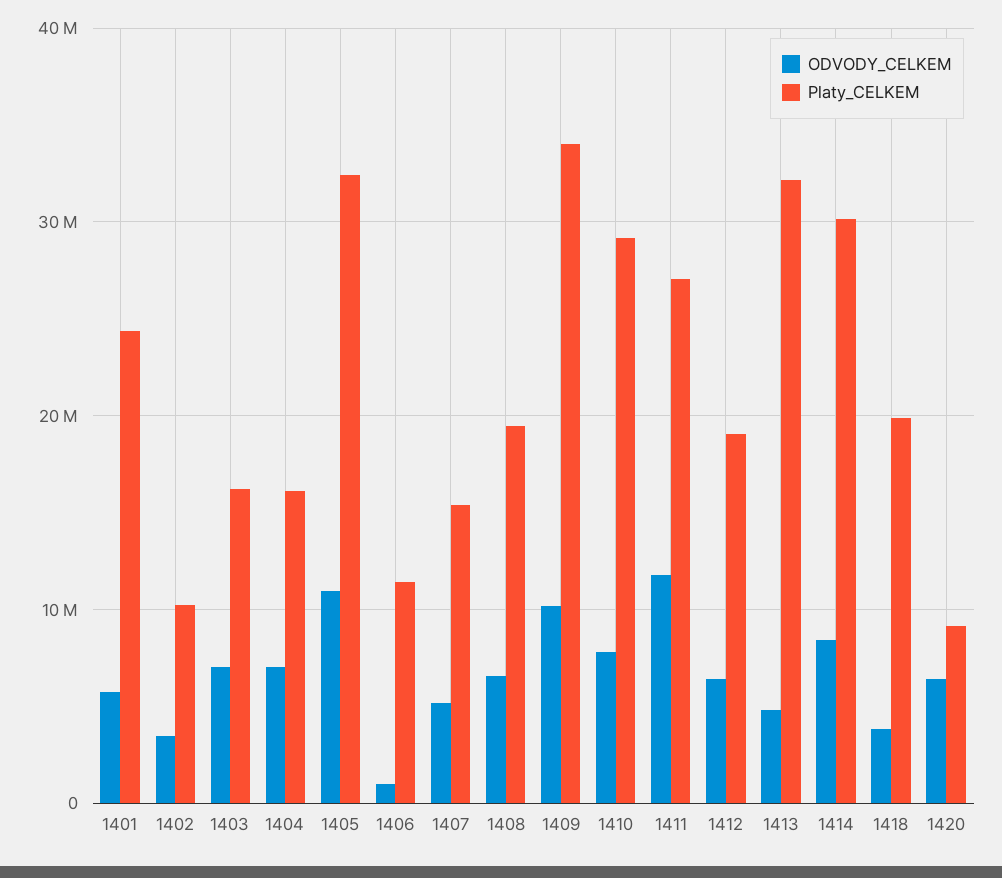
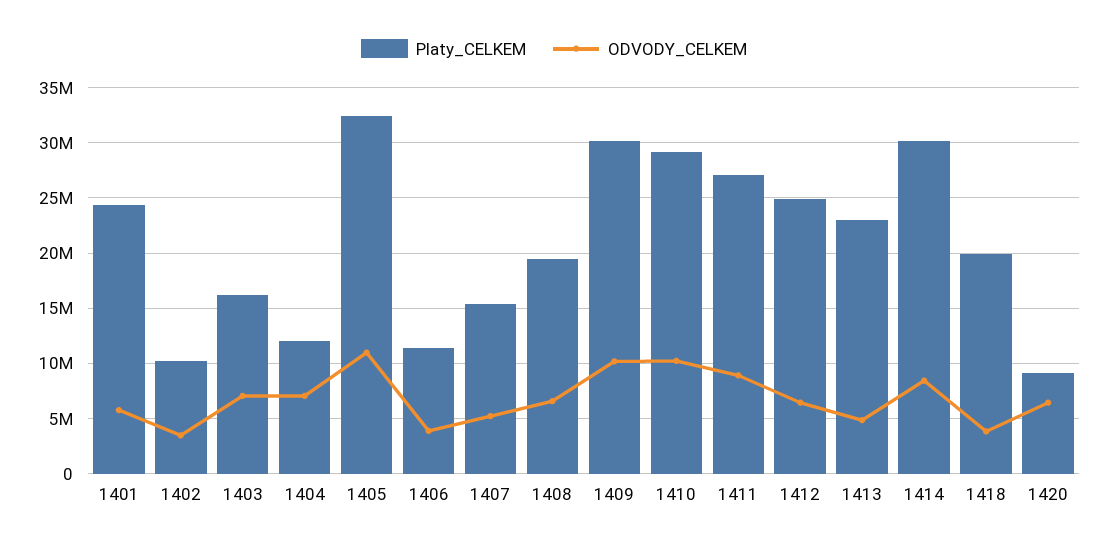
  {
    "ODVODY_CELKEM": {
      "1401": 6000000,
      "1402": 3000000,
      "1403": 7000000,
      "1404": 7000000,
      "1405": 11000000,
-     "1406": 1000000,
+     "1406": 4000000,
      "1407": 5000000,
      "1408": 7000000,
      "1409": 10000000,
-     "1410": 8000000,
+     "1410": 10000000,
-     "1411": 12000000,
+     "1411": 9000000,
      "1412": 6000000,
      "1413": 5000000,
      "1414": 8000000,
      "1418": 4000000,
      "1420": 6000000
    },
    "Platy_CELKEM": {
      "1401": 24000000,
      "1402": 10000000,
      "1403": 16000000,
-     "1404": 16000000,
+     "1404": 12000000,
      "1405": 32000000,
      "1406": 11000000,
      "1407": 15000000,
      "1408": 19000000,
-     "1409": 34000000,
+     "1409": 30000000,
      "1410": 29000000,
      "1411": 27000000,
-     "1412": 19000000,
+     "1412": 25000000,
-     "1413": 32000000,
+     "1413": 23000000,
      "1414": 30000000,
      "1418": 20000000,
      "1420": 9000000
    }
  }

